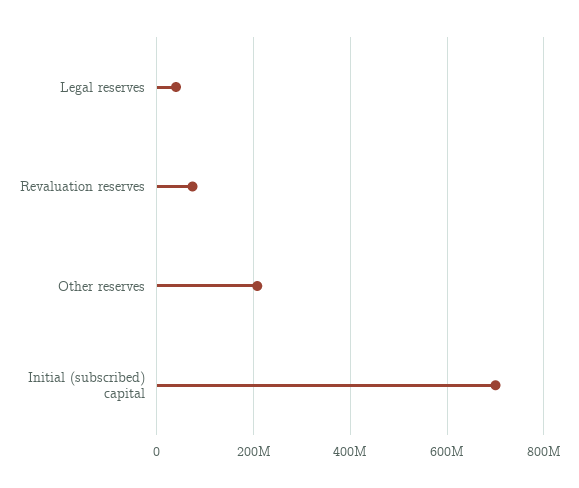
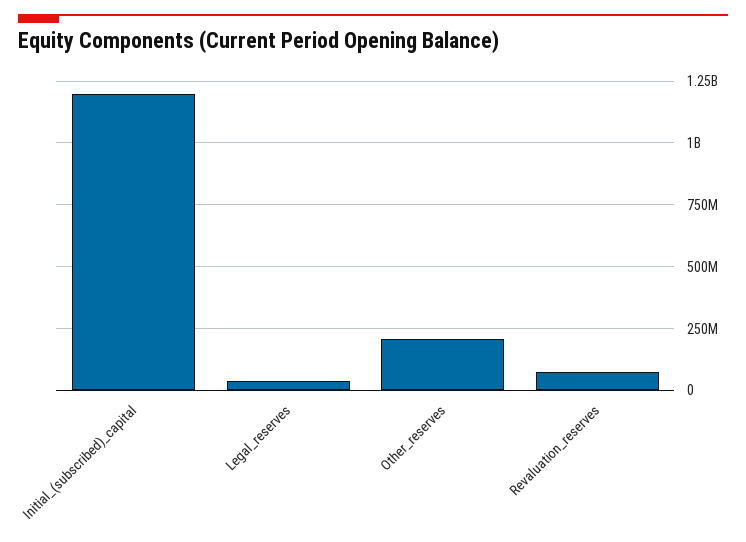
  {
    "Legal reserves": 40000000,
    "Revaluation reserves": 80000000,
    "Other reserves": 200000000,
-   "Initial (subscribed) capital": 700000000
+   "Initial (subscribed) capital": 1200000000
  }

